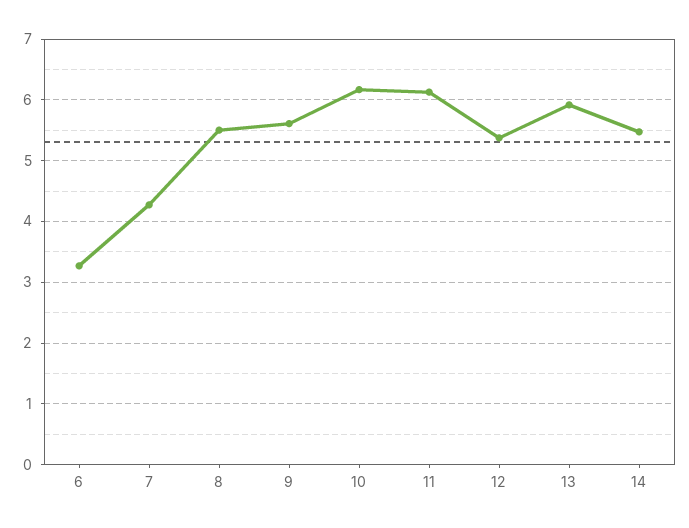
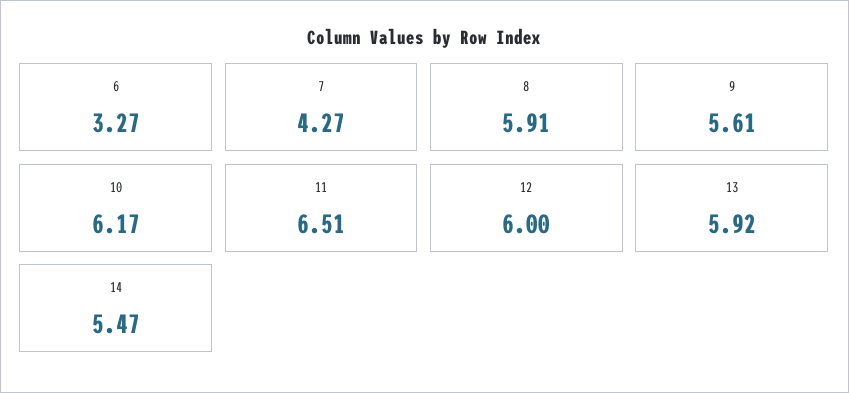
  {
    "6": 3.27,
    "7": 4.27,
-   "8": 5.5,
+   "8": 5.91,
    "9": 5.61,
    "10": 6.17,
-   "11": 6.1,
+   "11": 6.51,
-   "12": 5.4,
+   "12": 6,
    "13": 5.92,
    "14": 5.47
  }

